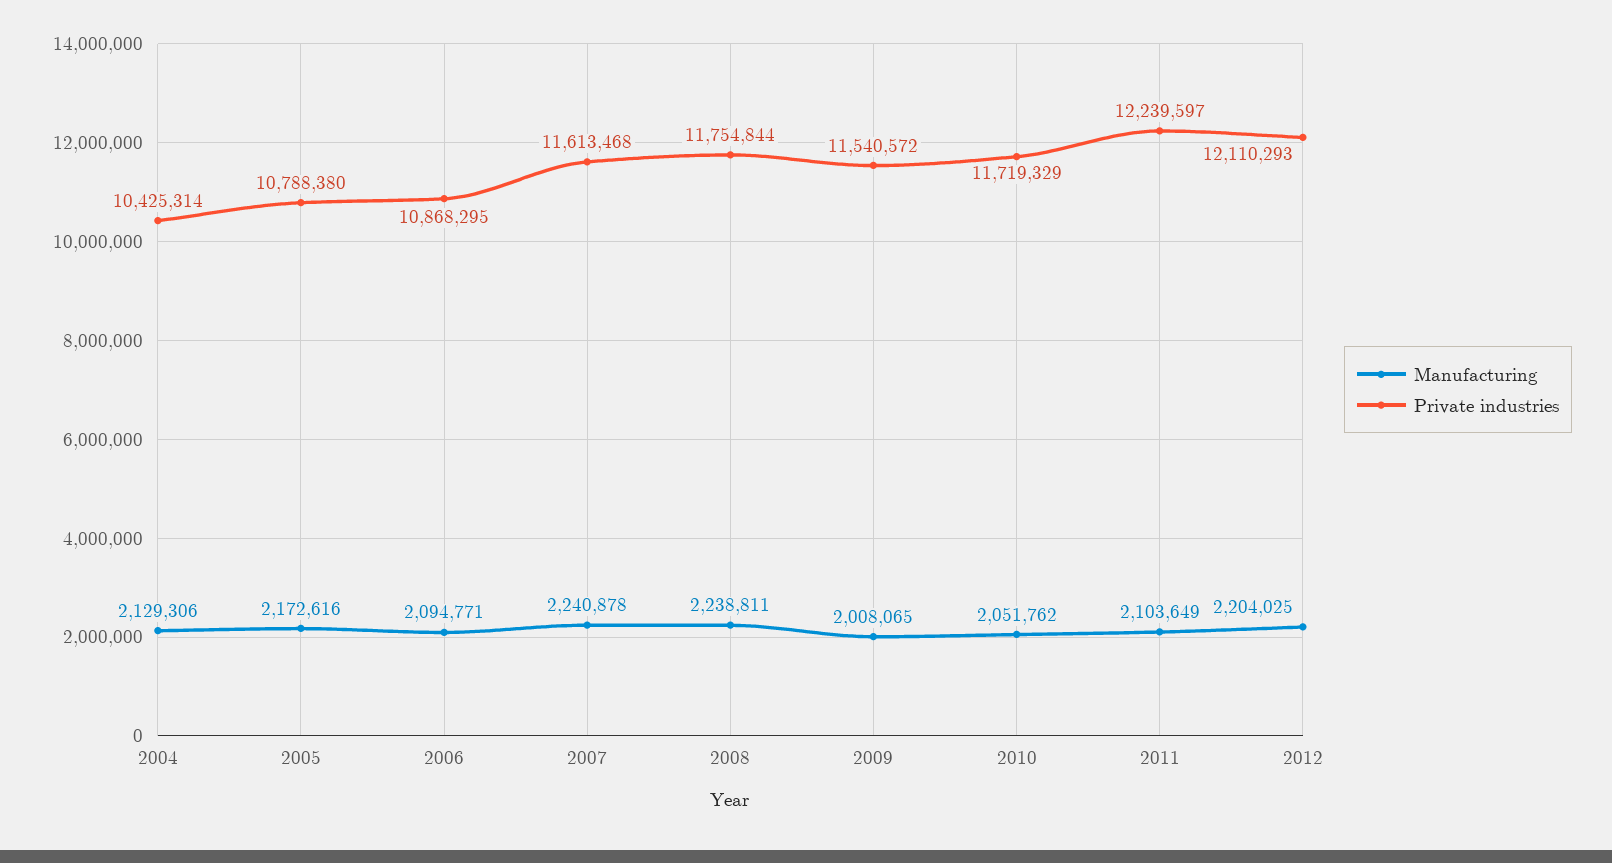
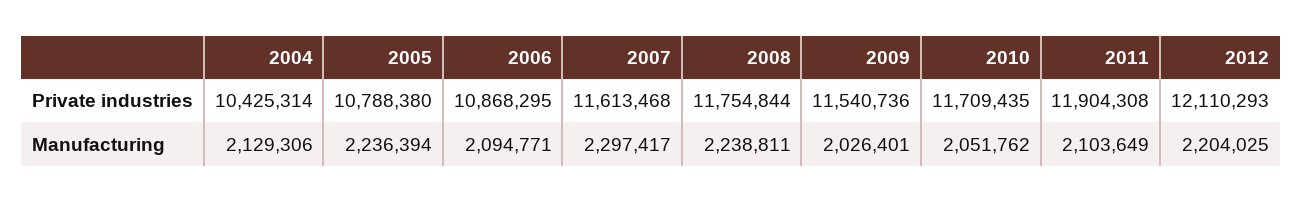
  {
    "Manufacturing": {
      "2004": 2129306,
-     "2005": 2172616,
+     "2005": 2236394,
      "2006": 2094771,
-     "2007": 2240878,
+     "2007": 2297417,
      "2008": 2238811,
-     "2009": 2008065,
+     "2009": 2026401,
      "2010": 2051762,
      "2011": 2103649,
      "2012": 2204025
    },
    "Private industries": {
      "2004": 10425314,
      "2005": 10788380,
      "2006": 10868295,
      "2007": 11613468,
      "2008": 11754844,
-     "2009": 11540572,
+     "2009": 11540736,
-     "2010": 11719329,
+     "2010": 11709435,
-     "2011": 12239597,
+     "2011": 11904308,
      "2012": 12110293
    }
  }

